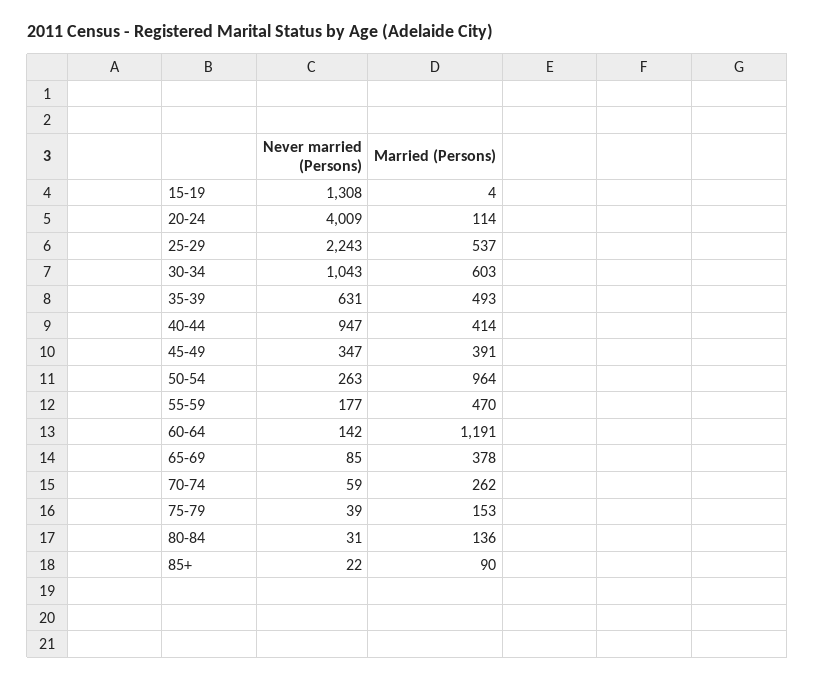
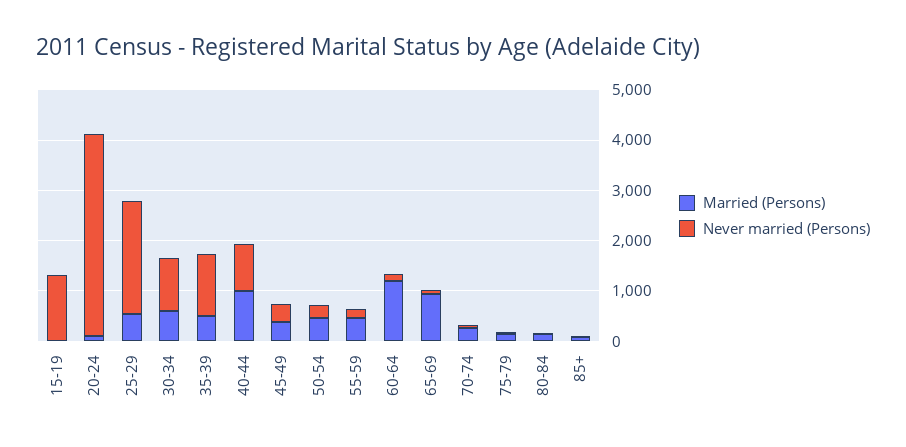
  {
    "Never married (Persons)": {
      "15-19": 1308,
      "20-24": 4009,
      "25-29": 2243,
      "30-34": 1043,
-     "35-39": 631,
+     "35-39": 1200,
      "40-44": 947,
      "45-49": 347,
      "50-54": 263,
      "55-59": 177,
      "60-64": 142,
      "65-69": 85,
      "70-74": 59,
      "75-79": 39,
      "80-84": 31,
      "85+": 22
    },
    "Married (Persons)": {
      "15-19": 4,
      "20-24": 114,
      "25-29": 537,
      "30-34": 603,
      "35-39": 493,
-     "40-44": 414,
+     "40-44": 1000,
      "45-49": 391,
-     "50-54": 964,
+     "50-54": 400,
      "55-59": 470,
      "60-64": 1191,
-     "65-69": 378,
+     "65-69": 1000,
      "70-74": 262,
      "75-79": 153,
      "80-84": 136,
      "85+": 90
    }
  }

